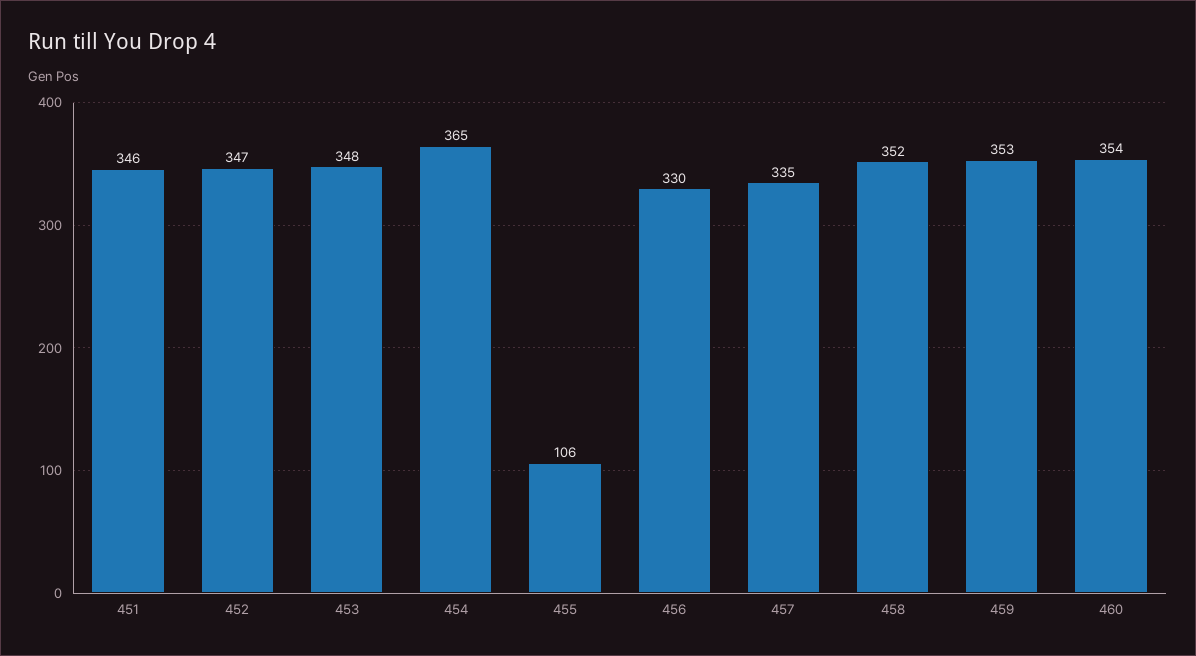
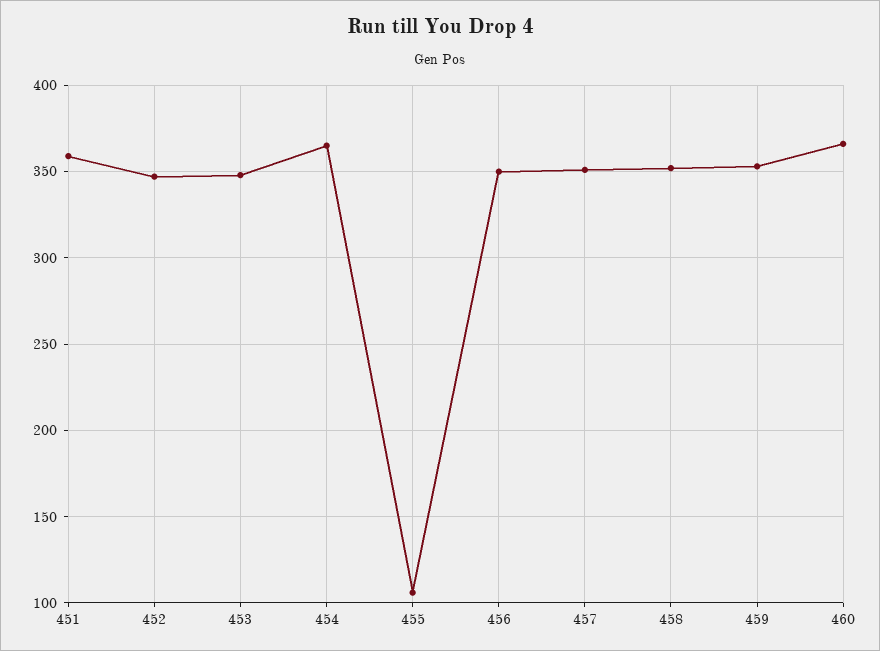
  {
-   "451": 346,
+   "451": 360,
    "452": 347,
    "453": 348,
    "454": 365,
    "455": 106,
-   "456": 330,
+   "456": 350,
-   "457": 335,
+   "457": 350,
    "458": 352,
    "459": 353,
-   "460": 354
+   "460": 365
  }

